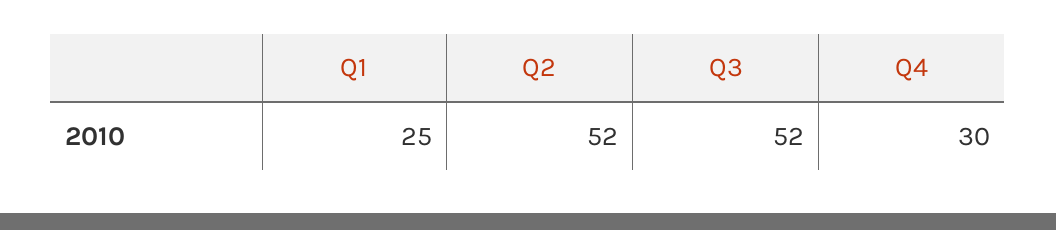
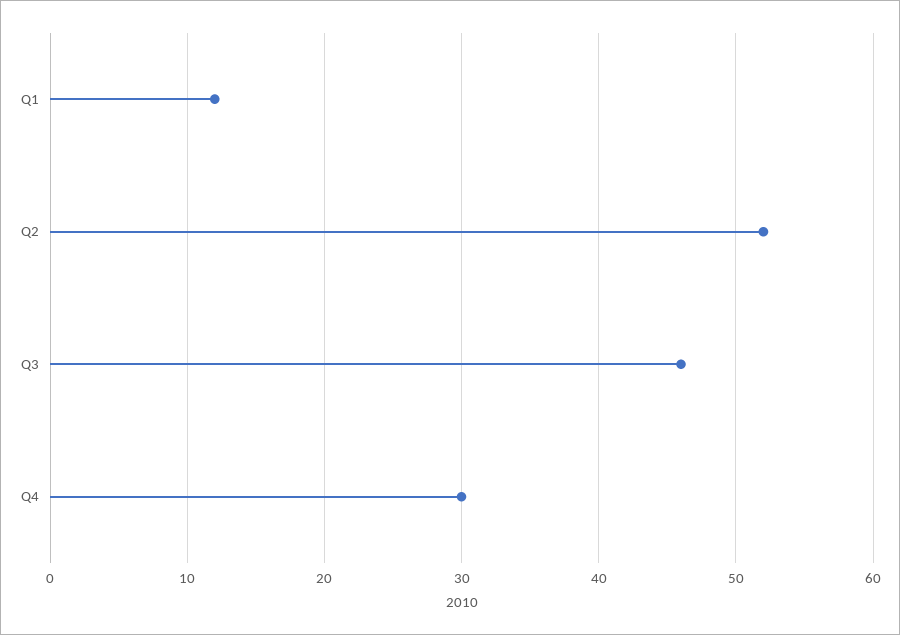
  {
-   "Q1": 25,
+   "Q1": 12,
    "Q2": 52,
-   "Q3": 52,
+   "Q3": 46,
    "Q4": 30
  }

